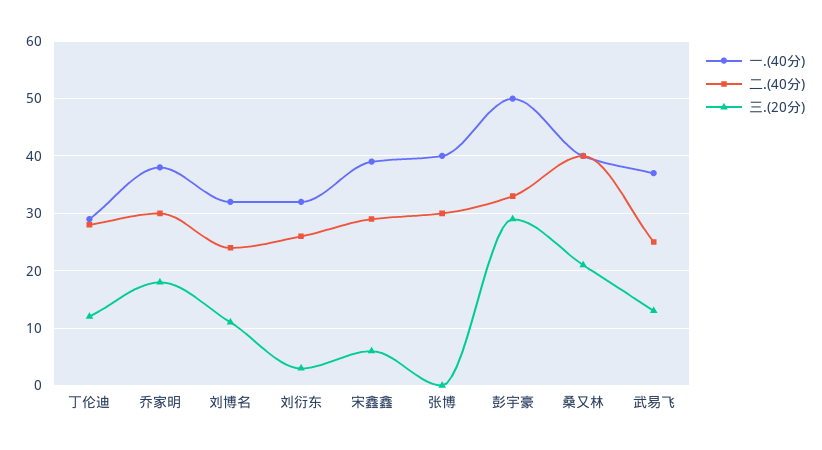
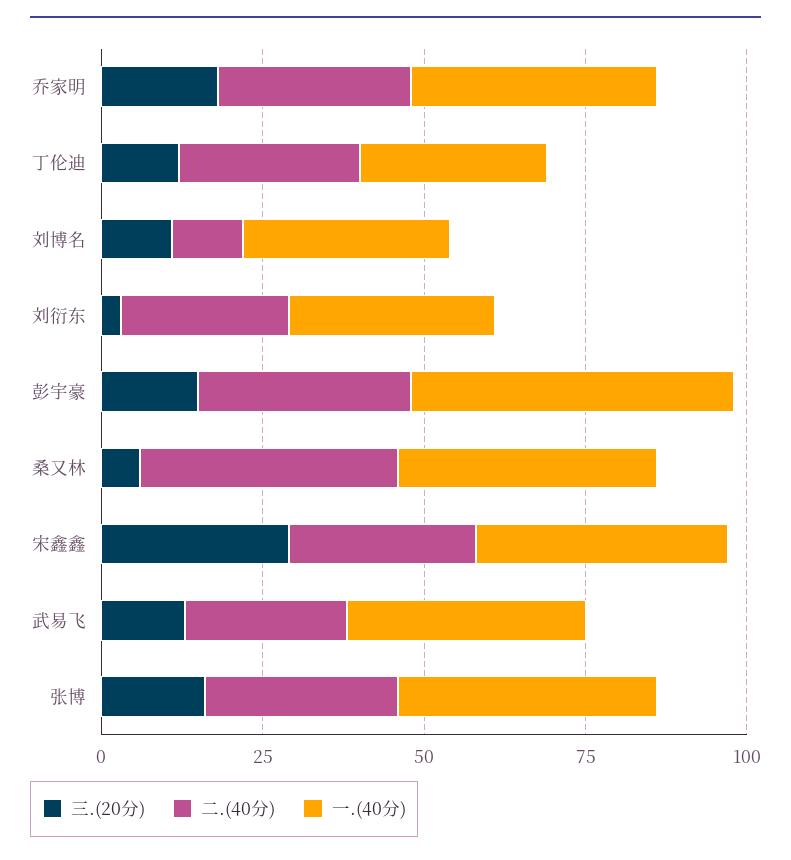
  {
    "一.(40分)": {
      "丁伦迪": 30,
      "乔家明": 40,
      "刘博名": 30,
      "刘衍东": 30,
      "宋鑫鑫": 40,
      "张博": 40,
      "彭宇豪": 50,
      "桑又林": 40,
      "武易飞": 35
    },
    "二.(40分)": {
      "丁伦迪": 30,
      "乔家明": 30,
-     "刘博名": 25,
+     "刘博名": 10,
      "刘衍东": 25,
      "宋鑫鑫": 30,
      "张博": 30,
      "彭宇豪": 35,
      "桑又林": 40,
      "武易飞": 25
    },
    "三.(20分)": {
      "丁伦迪": 10,
      "乔家明": 20,
      "刘博名": 10,
      "刘衍东": 5,
-     "宋鑫鑫": 5,
+     "宋鑫鑫": 30,
-     "张博": 0,
+     "张博": 15,
-     "彭宇豪": 30,
+     "彭宇豪": 15,
-     "桑又林": 20,
+     "桑又林": 5,
      "武易飞": 15
    }
  }

